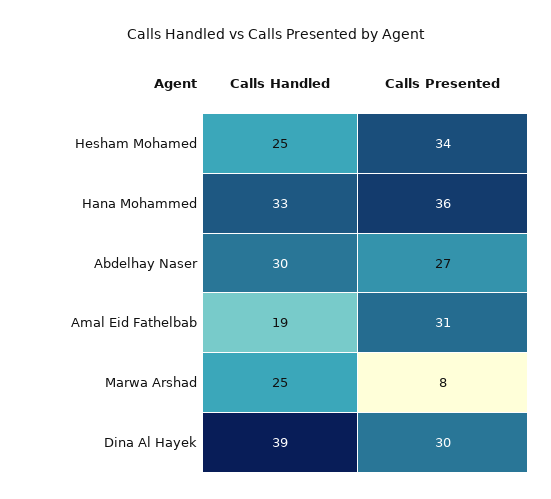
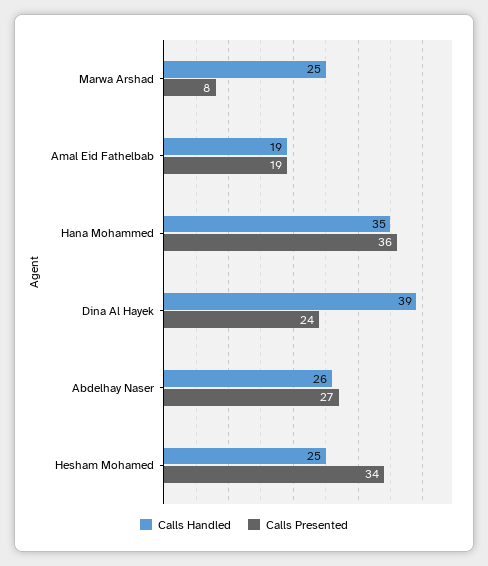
  {
    "Calls Handled": {
      "Hesham Mohamed": 25,
-     "Hana Mohammed": 33,
+     "Hana Mohammed": 35,
-     "Abdelhay Naser": 30,
+     "Abdelhay Naser": 26,
      "Amal Eid Fathelbab": 19,
      "Marwa Arshad": 25,
      "Dina Al Hayek": 39
    },
    "Calls Presented": {
      "Hesham Mohamed": 34,
      "Hana Mohammed": 36,
      "Abdelhay Naser": 27,
-     "Amal Eid Fathelbab": 31,
+     "Amal Eid Fathelbab": 19,
      "Marwa Arshad": 8,
-     "Dina Al Hayek": 30
+     "Dina Al Hayek": 24
    }
  }

